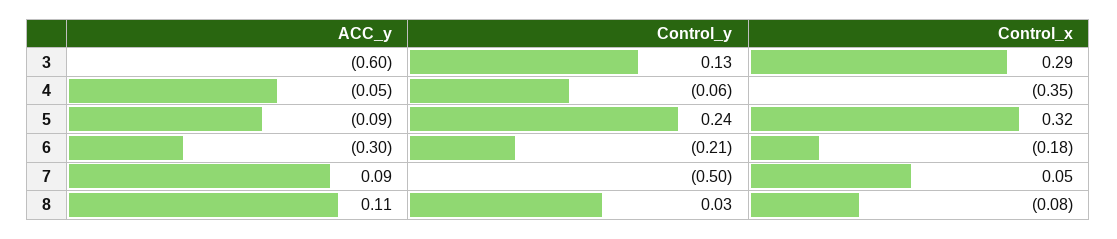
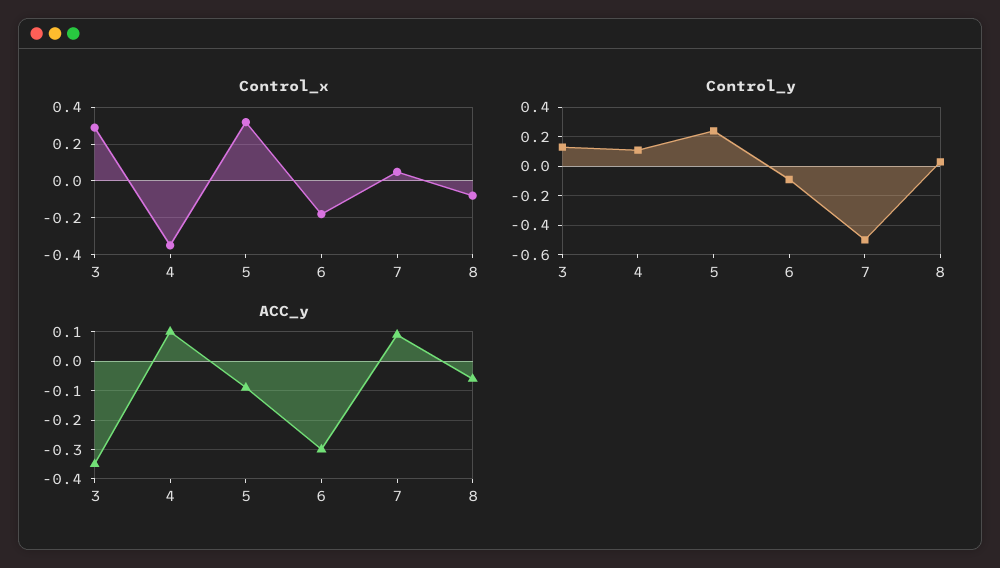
  {
    "ACC_y": {
-     "3": -0.6,
+     "3": -0.35,
-     "4": -0.05,
+     "4": 0.1,
      "5": -0.09,
      "6": -0.3,
      "7": 0.09,
-     "8": 0.11
+     "8": -0.05
    },
    "Control_y": {
      "3": 0.13,
-     "4": -0.06,
+     "4": 0.1,
      "5": 0.24,
-     "6": -0.21,
+     "6": -0.1,
      "7": -0.5,
      "8": 0.03
    },
    "Control_x": {
      "3": 0.29,
      "4": -0.35,
      "5": 0.32,
      "6": -0.18,
      "7": 0.05,
      "8": -0.08
    }
  }

